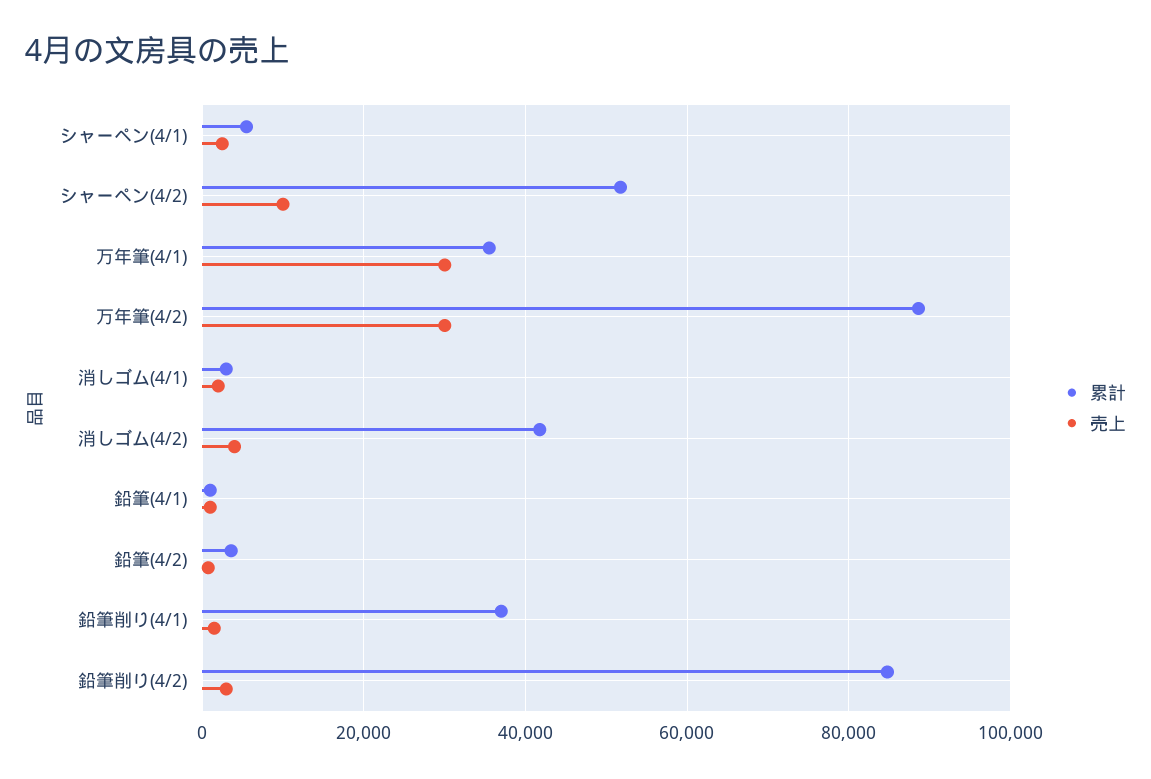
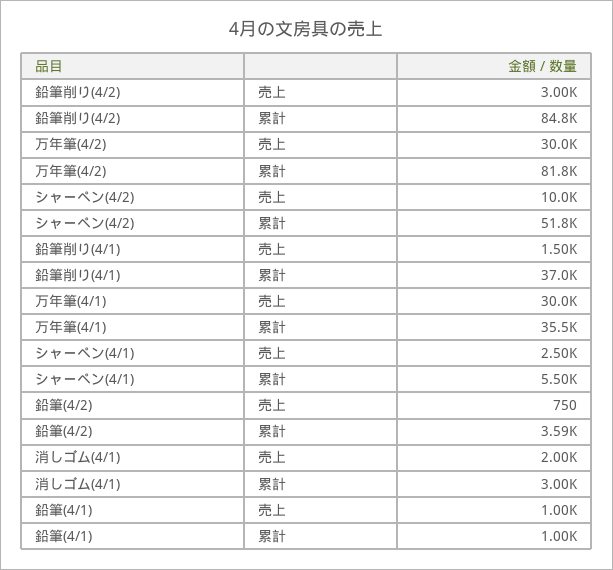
  {
    "累計": {
      "シャーペン(4/1)": 5500,
      "シャーペン(4/2)": 51800,
      "万年筆(4/1)": 35500,
-     "万年筆(4/2)": 88000,
+     "万年筆(4/2)": 81800,
      "消しゴム(4/1)": 3000,
-     "消しゴム(4/2)": 42000,
      "鉛筆(4/1)": 1000,
      "鉛筆(4/2)": 3590,
      "鉛筆削り(4/1)": 37000,
      "鉛筆削り(4/2)": 84800
    },
    "売上": {
      "シャーペン(4/1)": 2500,
      "シャーペン(4/2)": 10000,
      "万年筆(4/1)": 30000,
      "万年筆(4/2)": 30000,
      "消しゴム(4/1)": 2000,
-     "消しゴム(4/2)": 4000,
      "鉛筆(4/1)": 1000,
      "鉛筆(4/2)": 750,
      "鉛筆削り(4/1)": 1500,
      "鉛筆削り(4/2)": 3000
    }
  }

